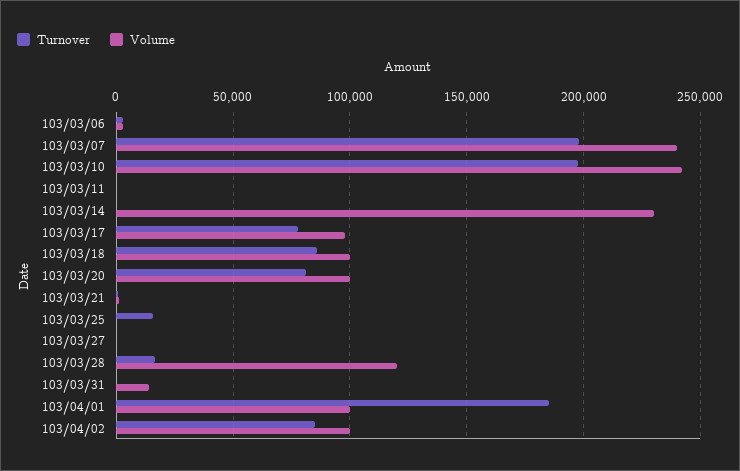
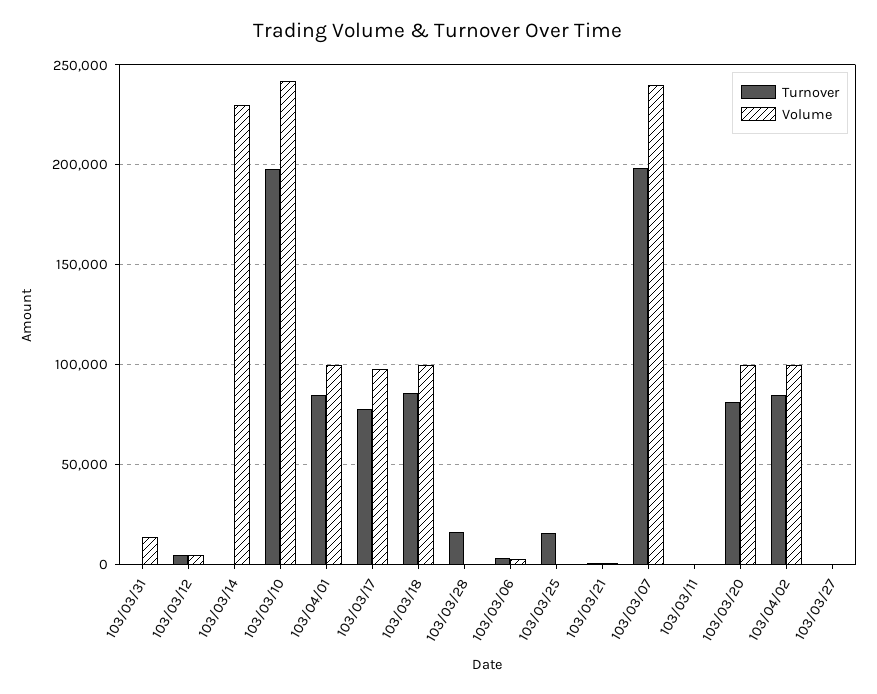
  {
    "Turnover": {
      "103/03/06": 5000,
      "103/03/07": 200000,
      "103/03/10": 200000,
      "103/03/11": 0,
      "103/03/14": 0,
      "103/03/17": 80000,
      "103/03/18": 85000,
      "103/03/20": 80000,
      "103/03/21": 0,
      "103/03/25": 15000,
      "103/03/27": 0,
      "103/03/28": 15000,
      "103/03/31": 0,
-     "103/04/01": 185000,
+     "103/04/01": 85000,
-     "103/04/02": 85000
+     "103/04/02": 85000,
+     "103/03/12": 5000
    },
    "Volume": {
      "103/03/06": 5000,
      "103/03/07": 240000,
      "103/03/10": 240000,
      "103/03/11": 0,
      "103/03/14": 230000,
      "103/03/17": 100000,
      "103/03/18": 100000,
      "103/03/20": 100000,
      "103/03/21": 0,
      "103/03/25": 0,
      "103/03/27": 0,
-     "103/03/28": 120000,
+     "103/03/28": 0,
      "103/03/31": 15000,
      "103/04/01": 100000,
-     "103/04/02": 100000
+     "103/04/02": 100000,
+     "103/03/12": 5000
    }
  }

